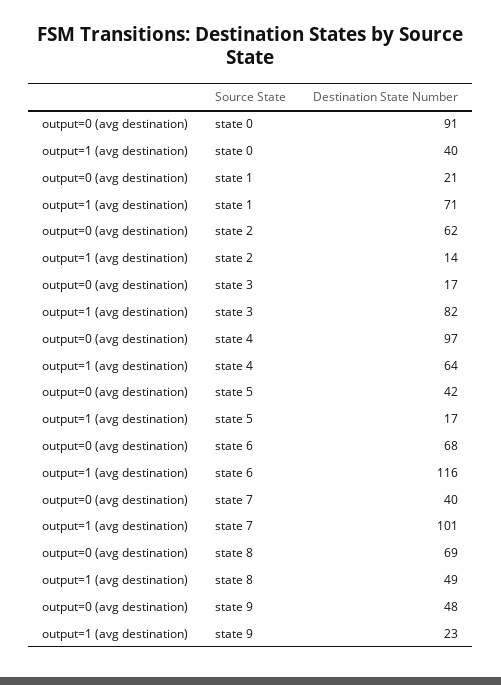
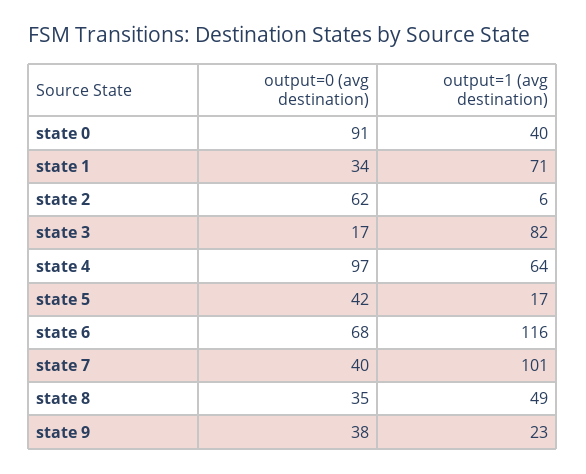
  {
    "output=0 (avg destination)": {
      "state 0": 91,
-     "state 1": 21,
+     "state 1": 34,
      "state 2": 62,
      "state 3": 17,
      "state 4": 97,
      "state 5": 42,
      "state 6": 68,
      "state 7": 40,
-     "state 8": 69,
+     "state 8": 35,
-     "state 9": 48
+     "state 9": 38
    },
    "output=1 (avg destination)": {
      "state 0": 40,
      "state 1": 71,
-     "state 2": 14,
+     "state 2": 6,
      "state 3": 82,
      "state 4": 64,
      "state 5": 17,
      "state 6": 116,
      "state 7": 101,
      "state 8": 49,
      "state 9": 23
    }
  }

